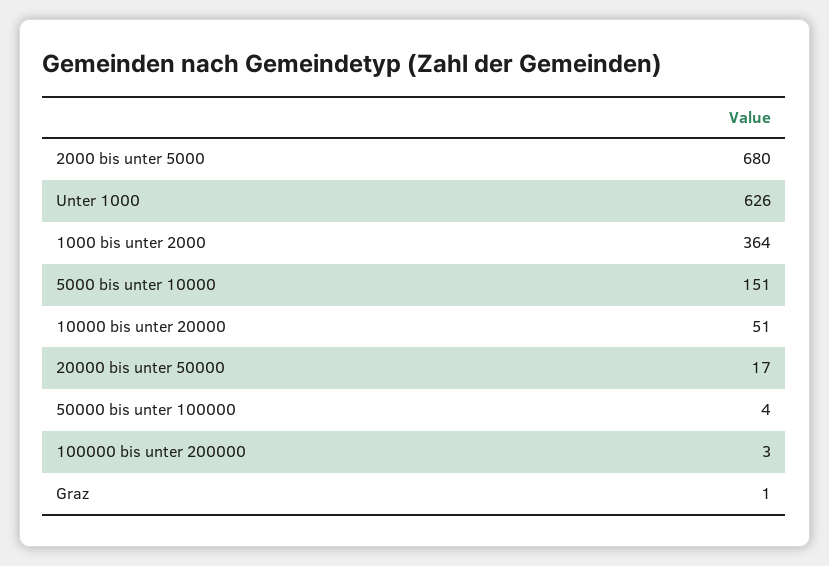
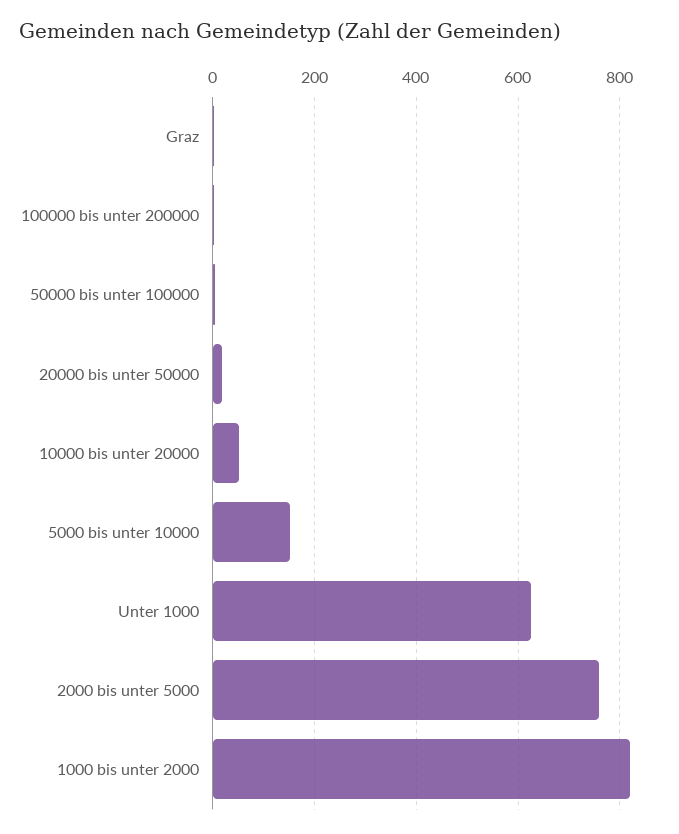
  {
-   "2000 bis unter 5000": 680,
+   "2000 bis unter 5000": 760,
    "Unter 1000": 626,
-   "1000 bis unter 2000": 364,
+   "1000 bis unter 2000": 820,
    "5000 bis unter 10000": 151,
    "10000 bis unter 20000": 51,
    "20000 bis unter 50000": 17,
    "50000 bis unter 100000": 4,
    "100000 bis unter 200000": 3,
    "Graz": 1
  }

